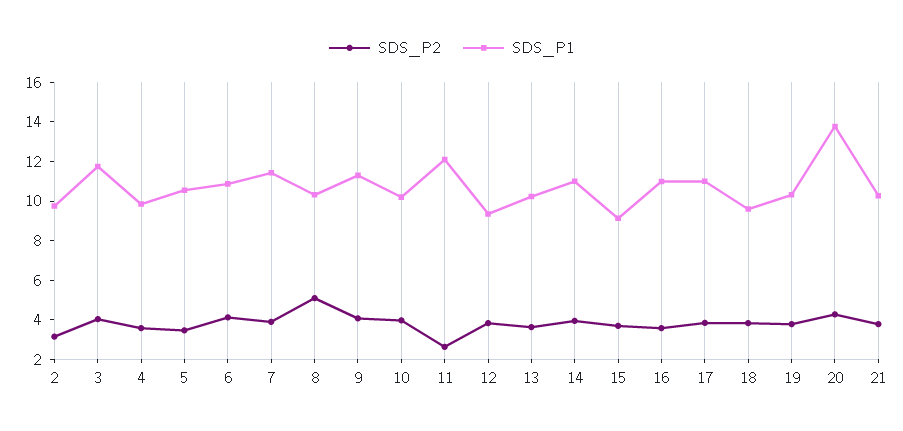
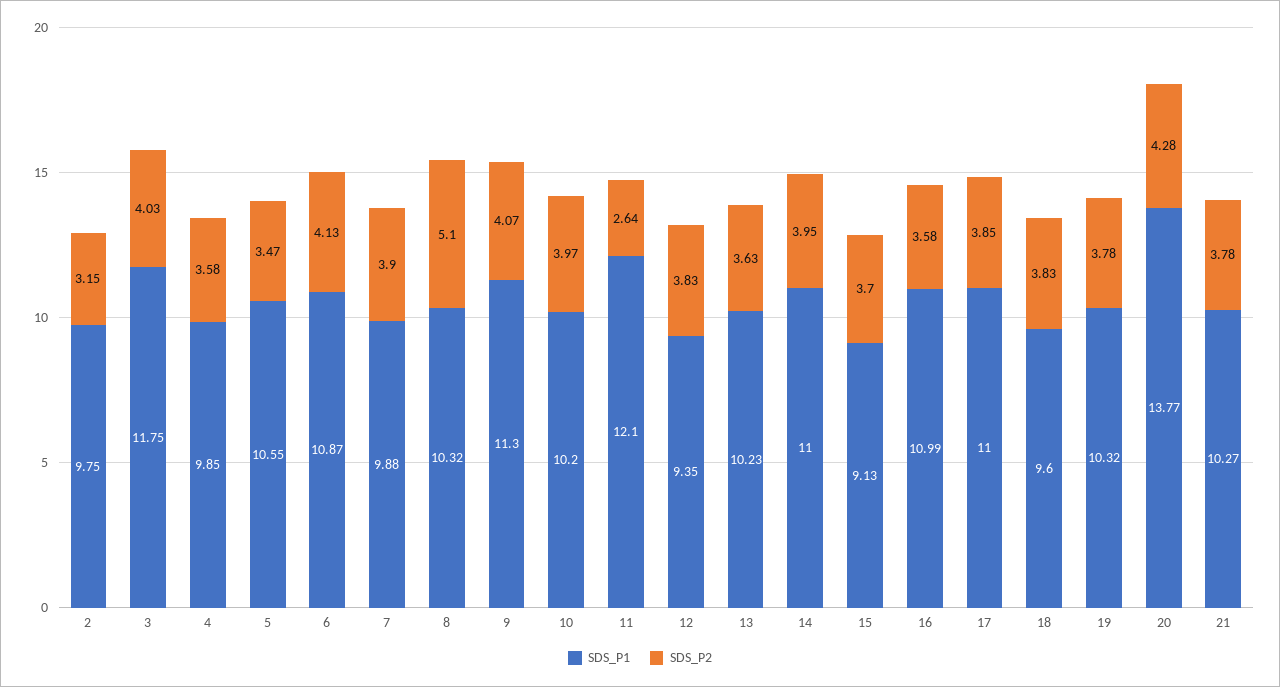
  {
    "SDS_P2": {
      "2": 3.15,
      "3": 4.03,
      "4": 3.58,
      "5": 3.47,
      "6": 4.13,
      "7": 3.9,
      "8": 5.1,
      "9": 4.07,
      "10": 3.97,
      "11": 2.64,
      "12": 3.83,
      "13": 3.63,
      "14": 3.95,
      "15": 3.7,
      "16": 3.58,
      "17": 3.85,
      "18": 3.83,
      "19": 3.78,
      "20": 4.28,
      "21": 3.78
    },
    "SDS_P1": {
      "2": 9.75,
      "3": 11.75,
      "4": 9.85,
      "5": 10.55,
      "6": 10.87,
-     "7": 11.5,
+     "7": 9.88,
      "8": 10.32,
      "9": 11.3,
      "10": 10.2,
      "11": 12.1,
      "12": 9.35,
      "13": 10.23,
      "14": 11,
      "15": 9.13,
      "16": 10.99,
      "17": 11,
      "18": 9.6,
      "19": 10.32,
      "20": 13.77,
      "21": 10.27
    }
  }

